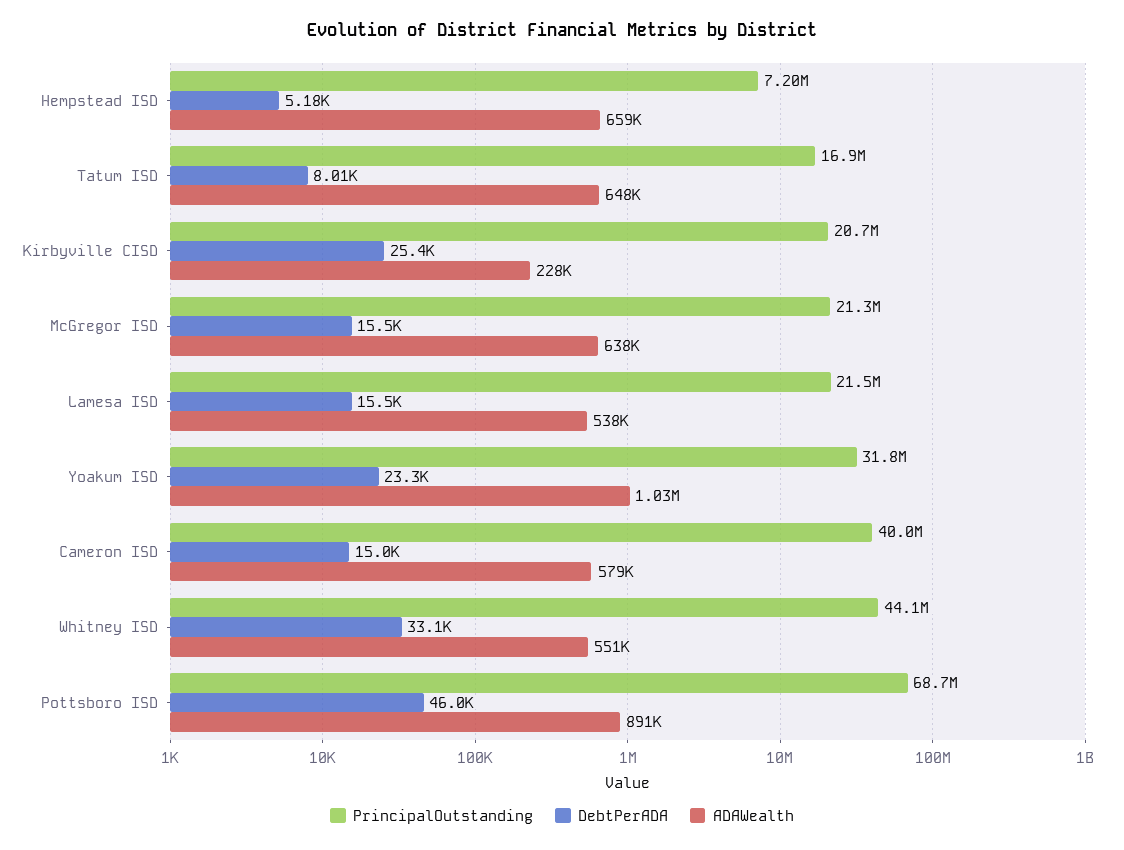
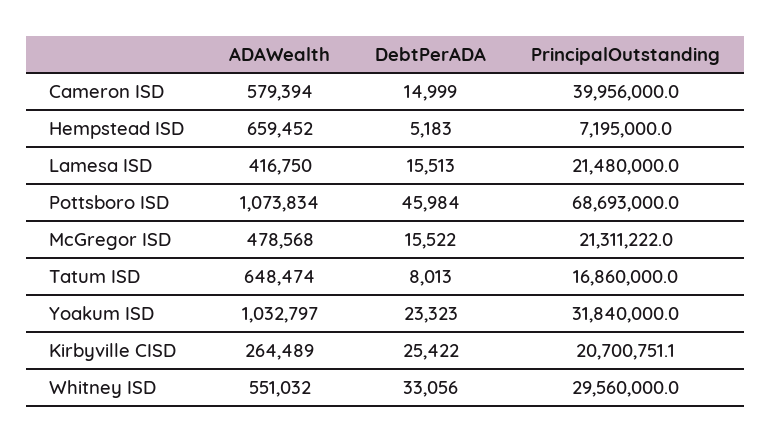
  {
    "PrincipalOutstanding": {
      "Hempstead ISD": 7195000,
      "Tatum ISD": 16860000,
      "Kirbyville CISD": 20700751.1,
      "McGregor ISD": 21311222,
      "Lamesa ISD": 21480000,
      "Yoakum ISD": 31840000,
      "Cameron ISD": 39956000,
-     "Whitney ISD": 44100000,
+     "Whitney ISD": 29560000,
      "Pottsboro ISD": 68693000
    },
    "DebtPerADA": {
      "Hempstead ISD": 5183,
      "Tatum ISD": 8013,
      "Kirbyville CISD": 25422,
      "McGregor ISD": 15522,
      "Lamesa ISD": 15513,
      "Yoakum ISD": 23323,
      "Cameron ISD": 14999,
      "Whitney ISD": 33056,
      "Pottsboro ISD": 45984
    },
    "ADAWealth": {
      "Hempstead ISD": 659452,
      "Tatum ISD": 648474,
-     "Kirbyville CISD": 228000,
+     "Kirbyville CISD": 264489,
-     "McGregor ISD": 638000,
+     "McGregor ISD": 478568,
-     "Lamesa ISD": 538000,
+     "Lamesa ISD": 416750,
      "Yoakum ISD": 1032797,
      "Cameron ISD": 579394,
      "Whitney ISD": 551032,
-     "Pottsboro ISD": 891000
+     "Pottsboro ISD": 1073834
    }
  }

